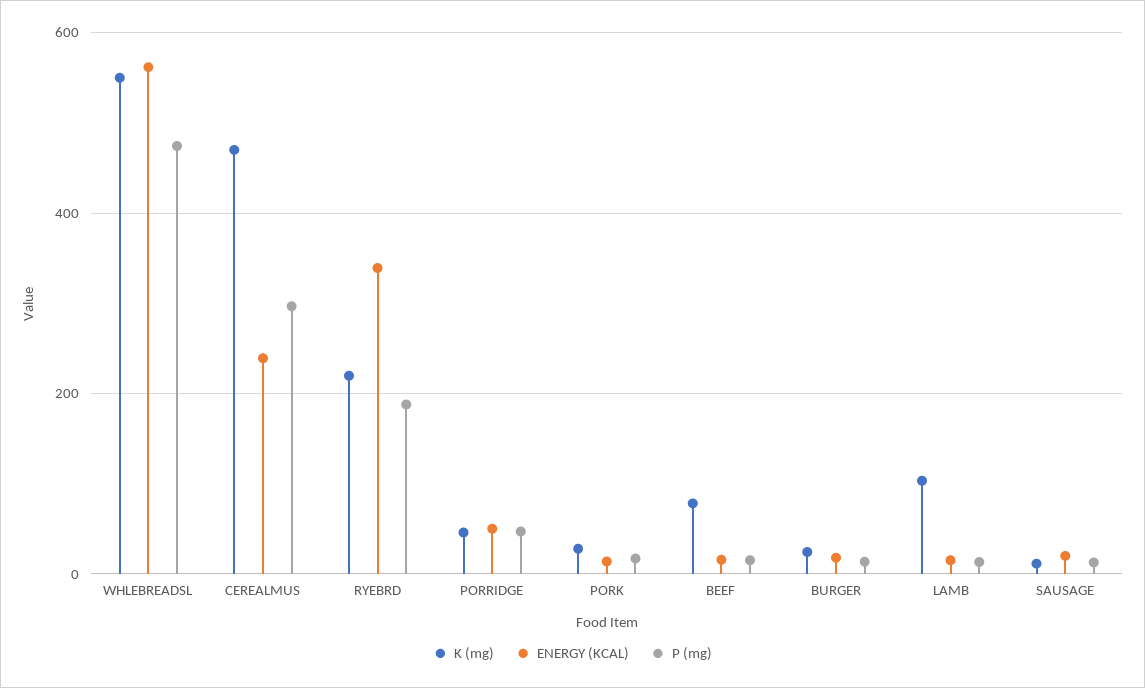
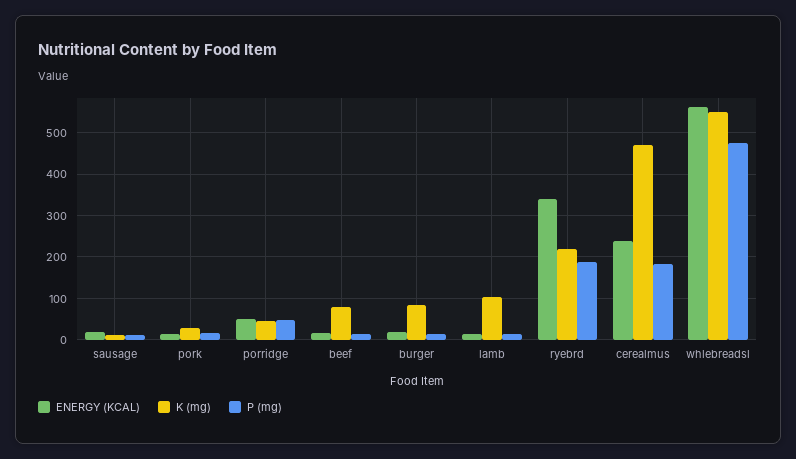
  {
    "K (mg)": {
      "WHLEBREADSL": 560,
      "CEREALMUS": 480,
      "RYEBRD": 220,
      "PORRIDGE": 40,
      "PORK": 20,
      "BEEF": 80,
-     "BURGER": 20,
+     "BURGER": 80,
      "LAMB": 100,
      "SAUSAGE": 20
    },
    "ENERGY (KCAL)": {
      "WHLEBREADSL": 560,
      "CEREALMUS": 240,
      "RYEBRD": 340,
      "PORRIDGE": 60,
      "PORK": 20,
      "BEEF": 20,
      "BURGER": 20,
      "LAMB": 20,
      "SAUSAGE": 20
    },
    "P (mg)": {
      "WHLEBREADSL": 480,
-     "CEREALMUS": 300,
+     "CEREALMUS": 180,
      "RYEBRD": 180,
      "PORRIDGE": 40,
      "PORK": 20,
      "BEEF": 20,
      "BURGER": 20,
      "LAMB": 20,
      "SAUSAGE": 20
    }
  }

